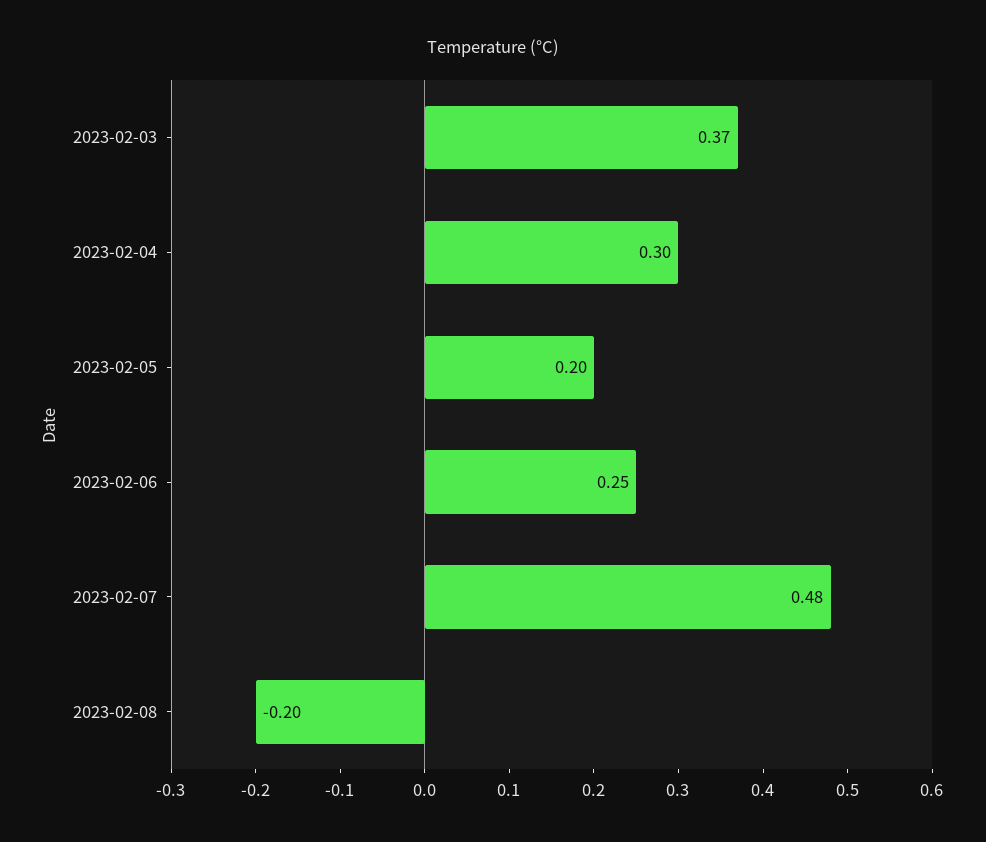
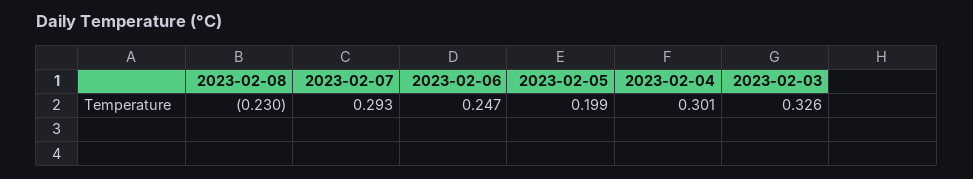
  {
-   "2023-02-03": 0.37,
+   "2023-02-03": 0.326,
    "2023-02-04": 0.301,
    "2023-02-05": 0.199,
    "2023-02-06": 0.247,
-   "2023-02-07": 0.48,
+   "2023-02-07": 0.293,
-   "2023-02-08": -0.2
+   "2023-02-08": -0.23
  }

